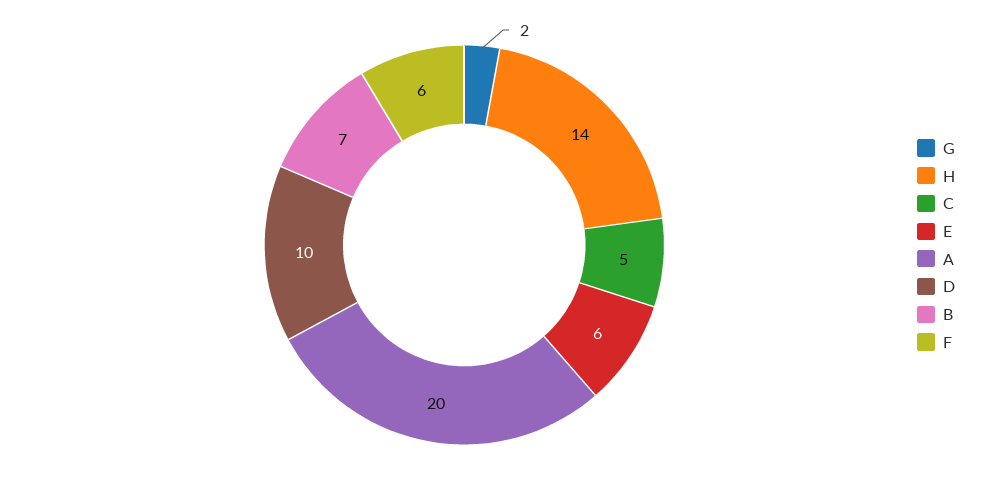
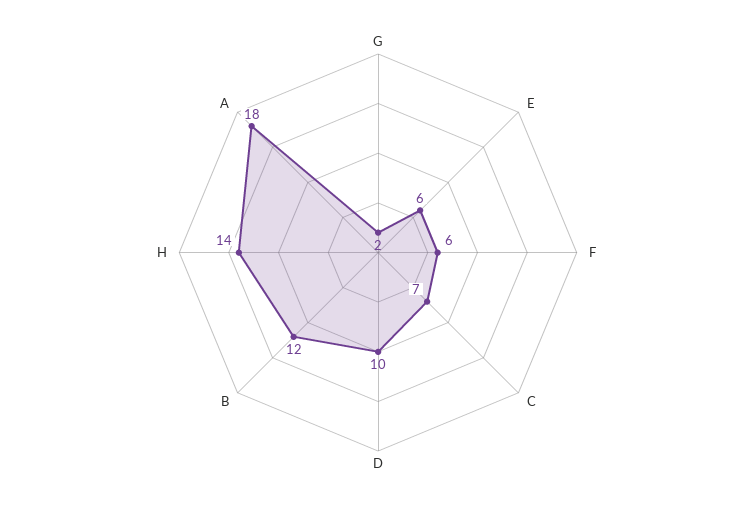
  {
    "G": 2,
    "H": 14,
-   "C": 5,
+   "C": 7,
    "E": 6,
-   "A": 20,
+   "A": 18,
    "D": 10,
-   "B": 7,
+   "B": 12,
    "F": 6
  }

